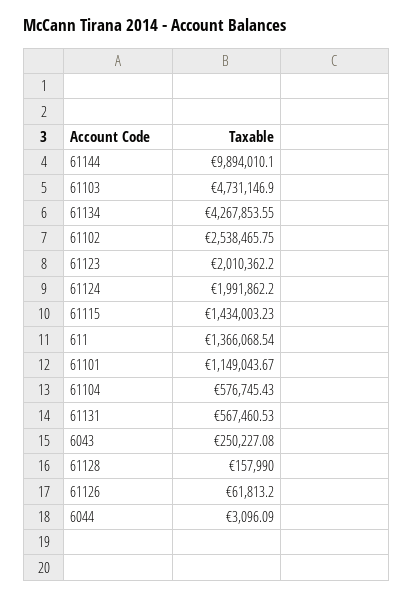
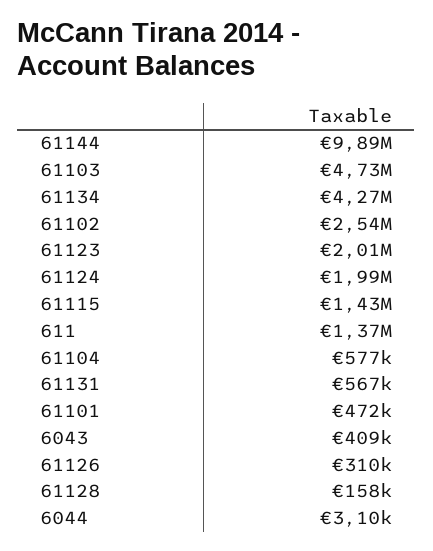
  {
    "61144": 9894010.1,
    "61103": 4731146.9,
    "61134": 4267853.55,
    "61102": 2538465.75,
    "61123": 2010362.2,
    "61124": 1991862.2,
    "61115": 1434003.23,
    "611": 1366068.54,
-   "61101": 1149043.67,
+   "61101": 472000,
    "61104": 576745.43,
    "61131": 567460.53,
-   "6043": 250227.08,
+   "6043": 409000,
    "61128": 157990,
-   "61126": 61813.2,
+   "61126": 310000,
    "6044": 3096.09
  }

